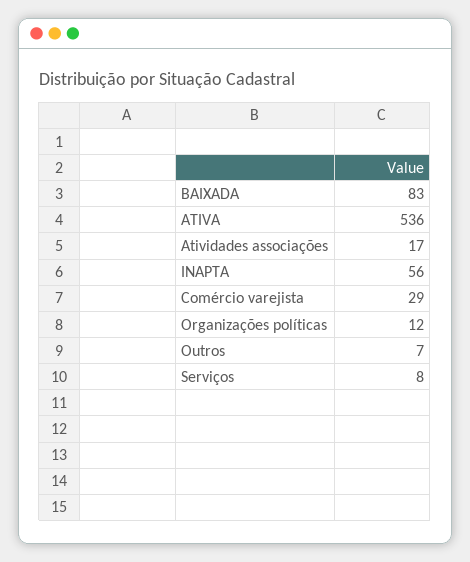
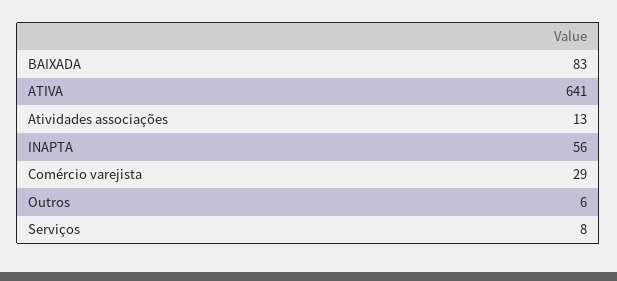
  {
    "BAIXADA": 83,
-   "ATIVA": 536,
+   "ATIVA": 641,
-   "Atividades associações": 17,
+   "Atividades associações": 13,
    "INAPTA": 56,
    "Comércio varejista": 29,
-   "Organizações políticas": 12,
-   "Outros": 7,
+   "Outros": 6,
    "Serviços": 8
  }

